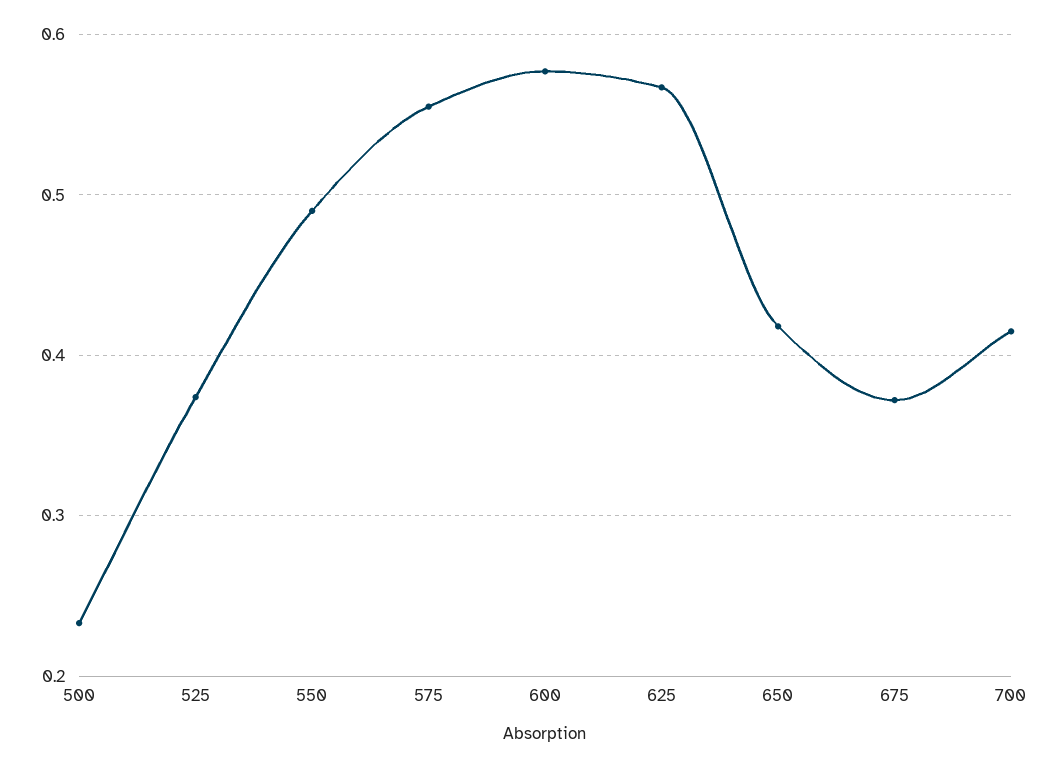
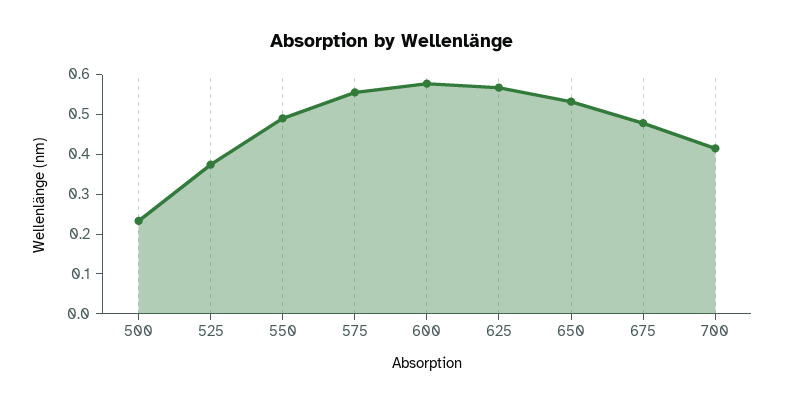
  {
    "500": 0.23,
    "525": 0.37,
    "550": 0.49,
    "575": 0.56,
    "600": 0.58,
    "625": 0.57,
-   "650": 0.42,
+   "650": 0.525,
-   "675": 0.37,
+   "675": 0.475,
    "700": 0.42
  }

